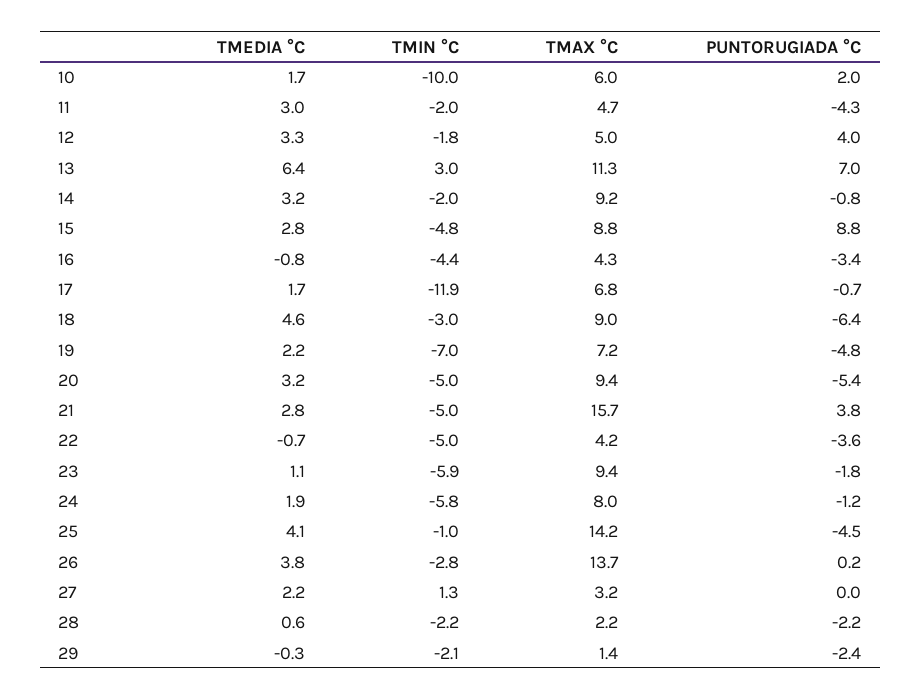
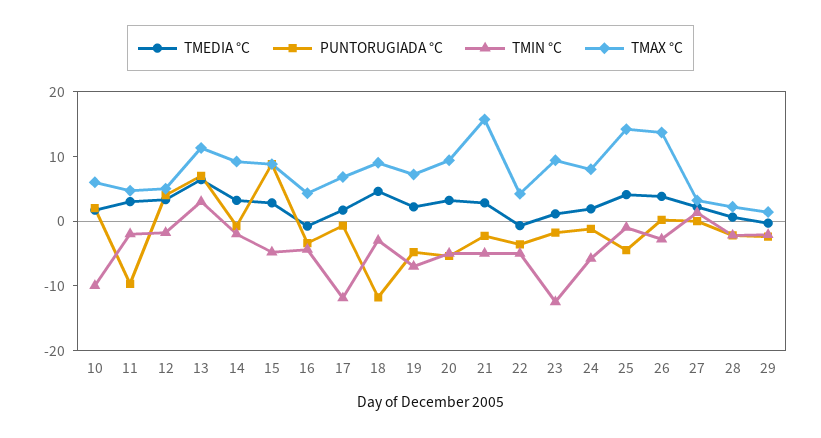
  {
    "TMEDIA °C": {
      "10": 1.7,
      "11": 3,
      "12": 3.3,
      "13": 6.4,
      "14": 3.2,
      "15": 2.8,
      "16": -0.8,
      "17": 1.7,
      "18": 4.6,
      "19": 2.2,
      "20": 3.2,
      "21": 2.8,
      "22": -0.7,
      "23": 1.1,
      "24": 1.9,
      "25": 4.1,
      "26": 3.8,
      "27": 2.2,
      "28": 0.6,
      "29": -0.3
    },
    "TMIN °C": {
      "10": -10,
      "11": -2,
      "12": -1.8,
      "13": 3,
      "14": -2,
      "15": -4.8,
      "16": -4.4,
      "17": -11.9,
      "18": -3,
      "19": -7,
      "20": -5,
      "21": -5,
      "22": -5,
-     "23": -5.9,
+     "23": -12,
      "24": -5.8,
      "25": -1,
      "26": -2.8,
      "27": 1.3,
      "28": -2.2,
      "29": -2.1
    },
    "TMAX °C": {
      "10": 6,
      "11": 4.7,
      "12": 5,
      "13": 11.3,
      "14": 9.2,
      "15": 8.8,
      "16": 4.3,
      "17": 6.8,
      "18": 9,
      "19": 7.2,
      "20": 9.4,
      "21": 15.7,
      "22": 4.2,
      "23": 9.4,
      "24": 8,
      "25": 14.2,
      "26": 13.7,
      "27": 3.2,
      "28": 2.2,
      "29": 1.4
    },
    "PUNTORUGIADA °C": {
      "10": 2,
-     "11": -4.3,
+     "11": -10,
      "12": 4,
      "13": 7,
      "14": -0.8,
      "15": 8.8,
      "16": -3.4,
      "17": -0.7,
-     "18": -6.4,
+     "18": -12,
      "19": -4.8,
      "20": -5.4,
-     "21": 3.8,
+     "21": -2,
      "22": -3.6,
      "23": -1.8,
      "24": -1.2,
      "25": -4.5,
      "26": 0.2,
      "27": 0,
      "28": -2.2,
      "29": -2.4
    }
  }

